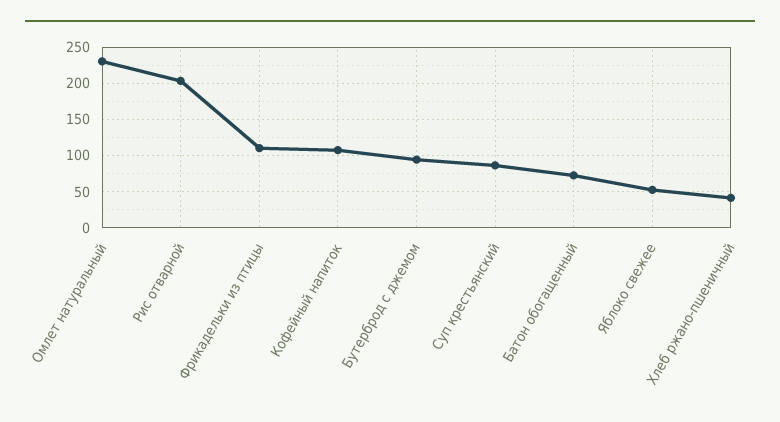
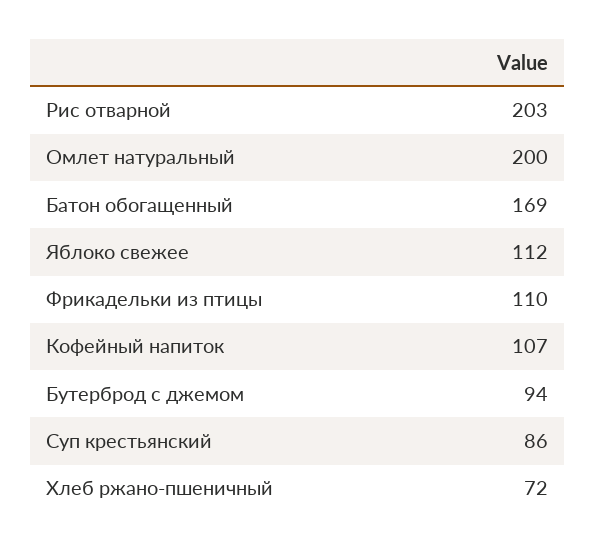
  {
-   "Омлет натуральный": 230,
+   "Омлет натуральный": 200,
    "Рис отварной": 203,
    "Фрикадельки из птицы": 110,
    "Кофейный напиток": 107,
    "Бутерброд с джемом": 94,
    "Суп крестьянский": 86,
-   "Батон обогащенный": 70,
+   "Батон обогащенный": 169,
-   "Яблоко свежее": 50,
+   "Яблоко свежее": 112,
-   "Хлеб ржано-пшеничный": 40
+   "Хлеб ржано-пшеничный": 72
  }

